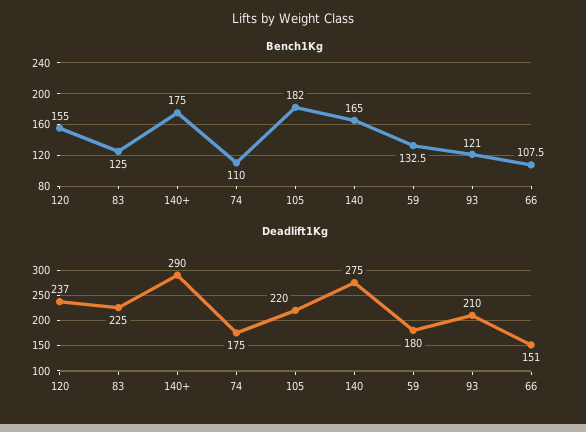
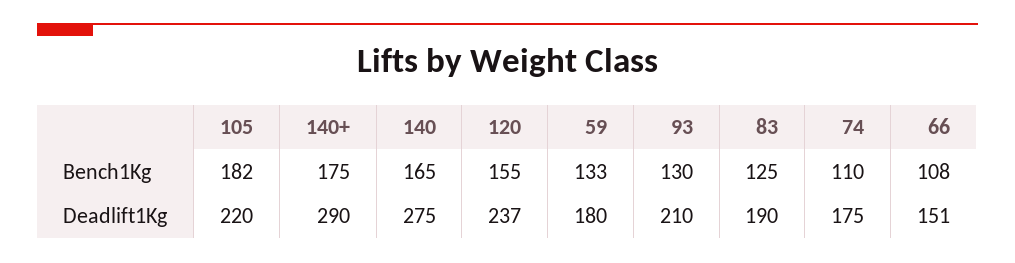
  {
    "Bench1Kg": {
      "120": 155,
      "83": 125,
      "140+": 175,
      "74": 110,
      "105": 182,
      "140": 165,
      "59": 132.5,
-     "93": 121,
+     "93": 130,
      "66": 107.5
    },
    "Deadlift1Kg": {
      "120": 237,
-     "83": 225,
+     "83": 190,
      "140+": 290,
      "74": 175,
      "105": 220,
      "140": 275,
      "59": 180,
      "93": 210,
      "66": 151
    }
  }

